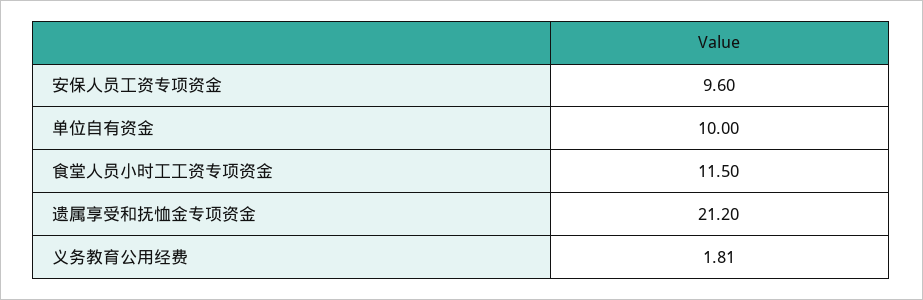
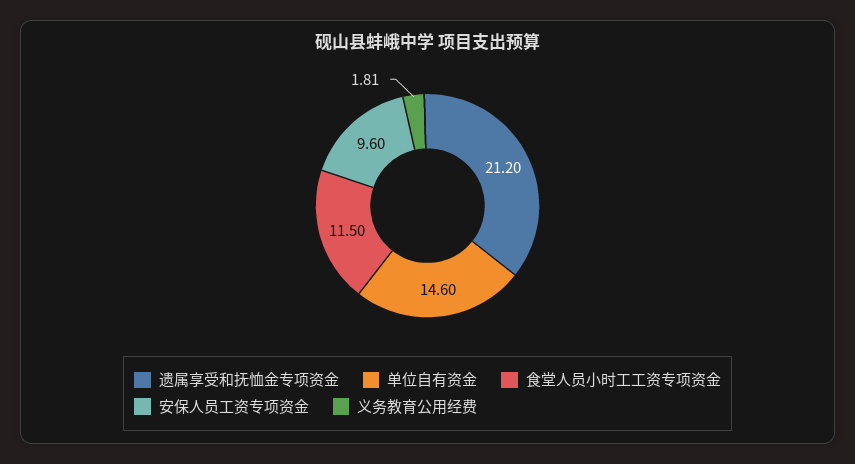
  {
    "安保人员工资专项资金": 9.6,
-   "单位自有资金": 10,
+   "单位自有资金": 14.6,
    "食堂人员小时工工资专项资金": 11.5,
    "遗属享受和抚恤金专项资金": 21.2,
    "义务教育公用经费": 1.81
  }

